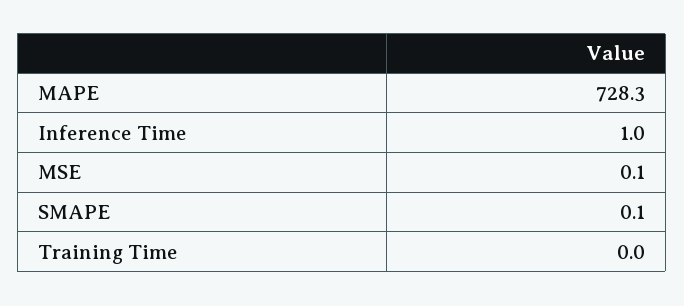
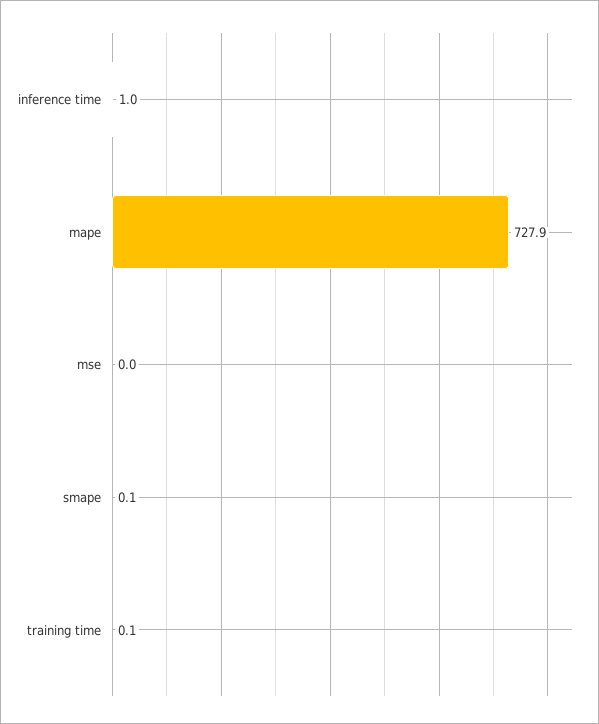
  {
-   "MAPE": 728.3,
+   "MAPE": 727.9,
    "Inference Time": 1,
-   "MSE": 0.1,
+   "MSE": 0,
    "SMAPE": 0.1,
-   "Training Time": 0
+   "Training Time": 0.1
  }

